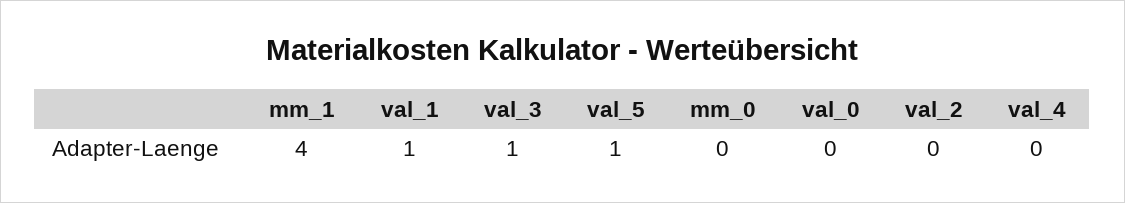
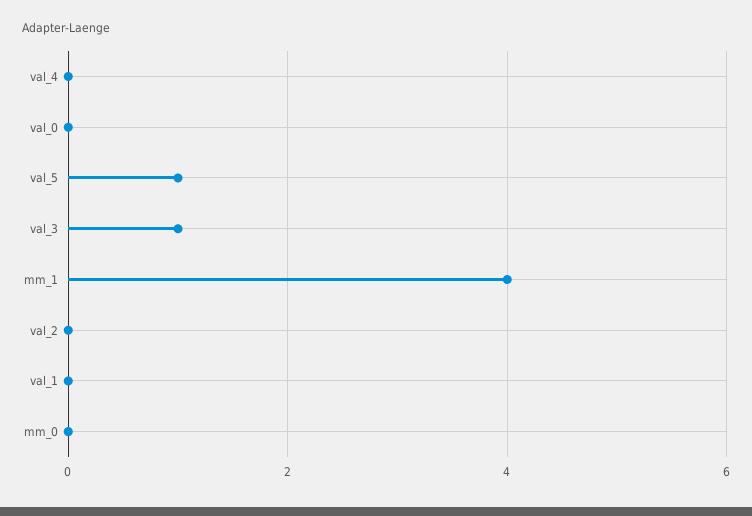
  {
    "mm_1": 4,
-   "val_1": 1,
+   "val_1": 0,
    "val_3": 1,
    "val_5": 1,
    "mm_0": 0,
    "val_0": 0,
    "val_2": 0,
    "val_4": 0
  }

